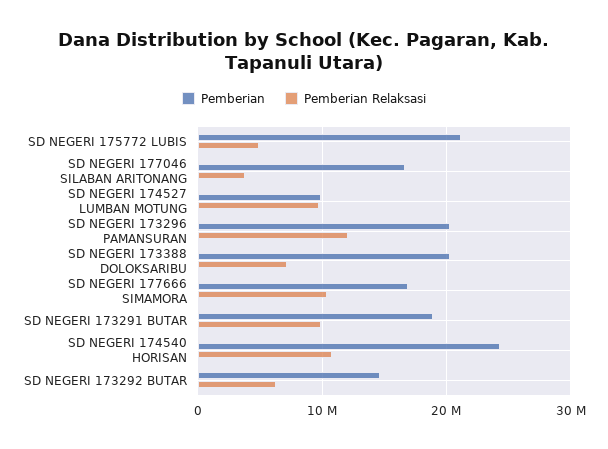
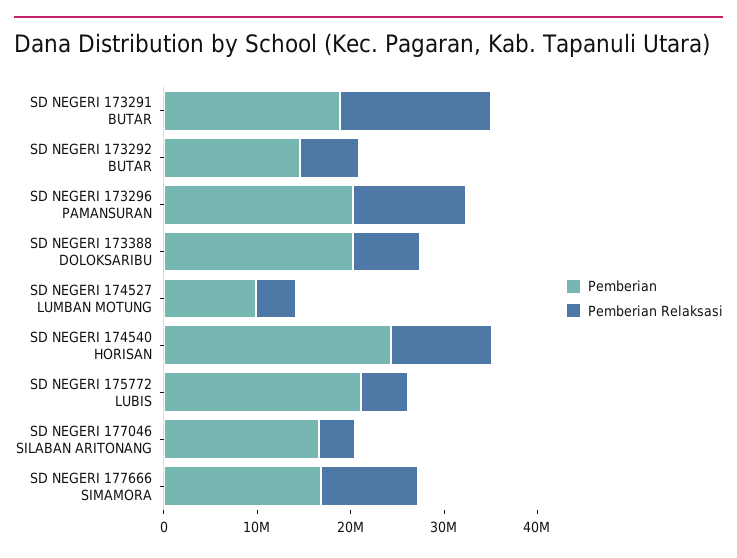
  {
    "Pemberian": {
      "SD NEGERI 175772 LUBIS": 21000000,
      "SD NEGERI 177046 SILABAN ARITONANG": 17000000,
      "SD NEGERI 174527 LUMBAN MOTUNG": 10000000,
      "SD NEGERI 173296 PAMANSURAN": 20000000,
      "SD NEGERI 173388 DOLOKSARIBU": 20000000,
      "SD NEGERI 177666 SIMAMORA": 17000000,
      "SD NEGERI 173291 BUTAR": 19000000,
      "SD NEGERI 174540 HORISAN": 24000000,
      "SD NEGERI 173292 BUTAR": 15000000
    },
    "Pemberian Relaksasi": {
      "SD NEGERI 175772 LUBIS": 5000000,
      "SD NEGERI 177046 SILABAN ARITONANG": 4000000,
-     "SD NEGERI 174527 LUMBAN MOTUNG": 10000000,
+     "SD NEGERI 174527 LUMBAN MOTUNG": 4000000,
      "SD NEGERI 173296 PAMANSURAN": 12000000,
      "SD NEGERI 173388 DOLOKSARIBU": 7000000,
      "SD NEGERI 177666 SIMAMORA": 10000000,
-     "SD NEGERI 173291 BUTAR": 10000000,
+     "SD NEGERI 173291 BUTAR": 16000000,
      "SD NEGERI 174540 HORISAN": 11000000,
      "SD NEGERI 173292 BUTAR": 6000000
    }
  }

